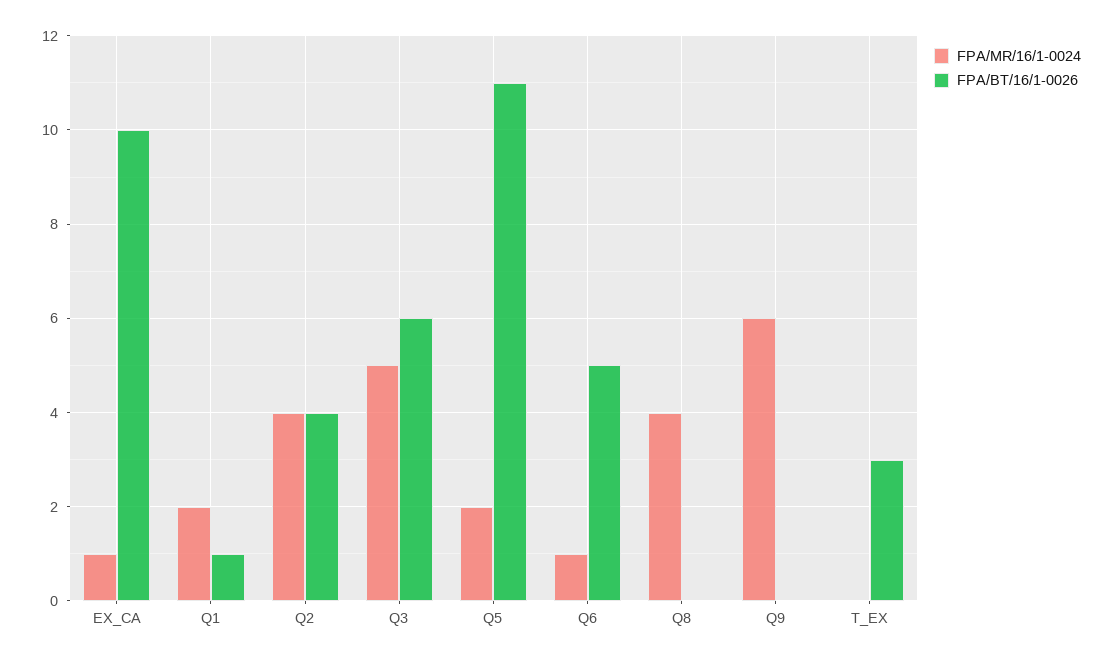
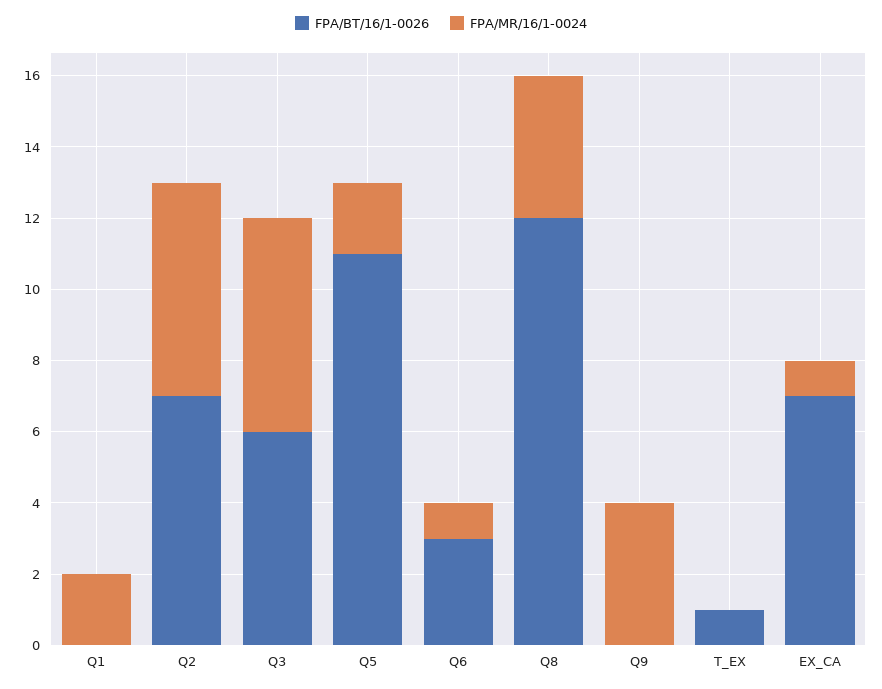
  {
    "FPA/MR/16/1-0024": {
      "EX_CA": 1,
      "Q1": 2,
-     "Q2": 4,
+     "Q2": 6,
-     "Q3": 5,
+     "Q3": 6,
      "Q5": 2,
      "Q6": 1,
      "Q8": 4,
-     "Q9": 6,
+     "Q9": 4,
      "T_EX": 0
    },
    "FPA/BT/16/1-0026": {
-     "EX_CA": 10,
+     "EX_CA": 7,
-     "Q1": 1,
+     "Q1": 0,
-     "Q2": 4,
+     "Q2": 7,
      "Q3": 6,
      "Q5": 11,
-     "Q6": 5,
+     "Q6": 3,
-     "Q8": 0,
+     "Q8": 12,
      "Q9": 0,
-     "T_EX": 3
+     "T_EX": 1
    }
  }

